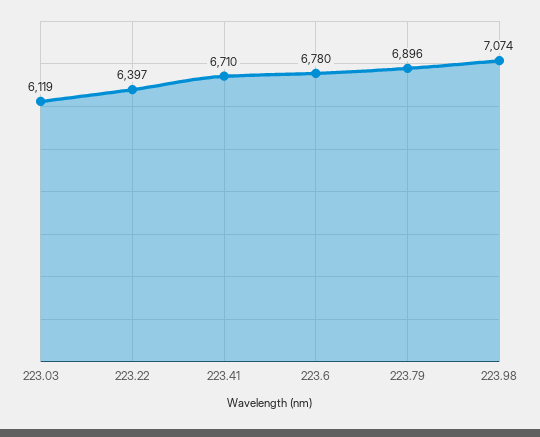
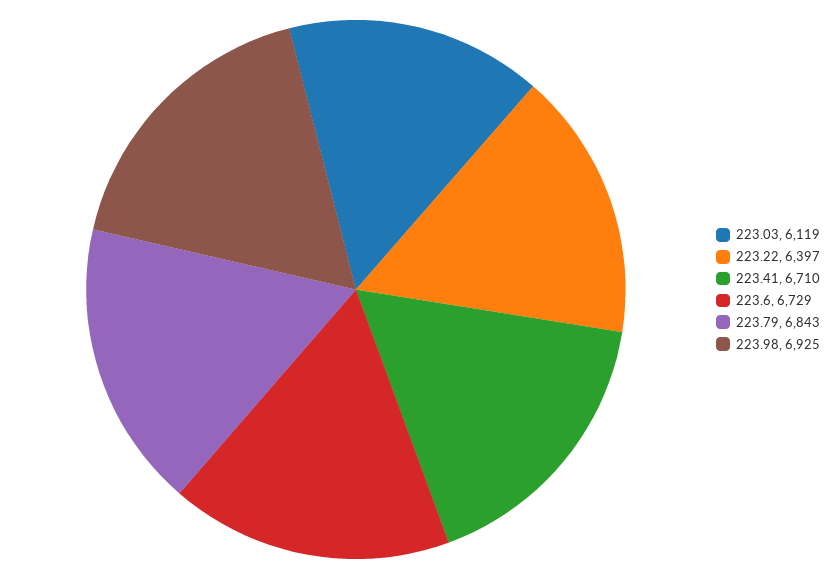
  {
    "223.03": 6119,
    "223.22": 6397,
    "223.41": 6710,
-   "223.6": 6780,
+   "223.6": 6729,
-   "223.79": 6896,
+   "223.79": 6843,
-   "223.98": 7074
+   "223.98": 6925
  }

